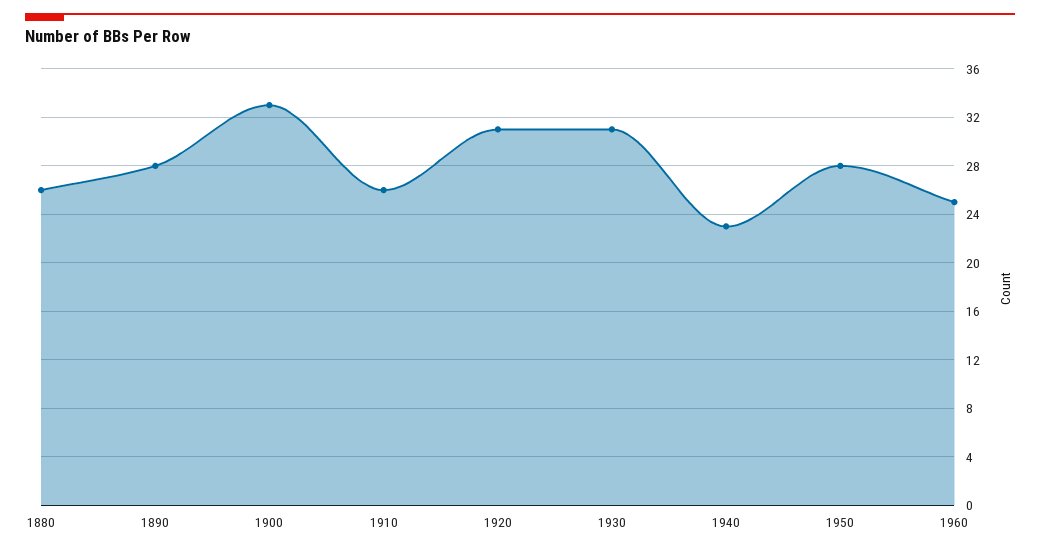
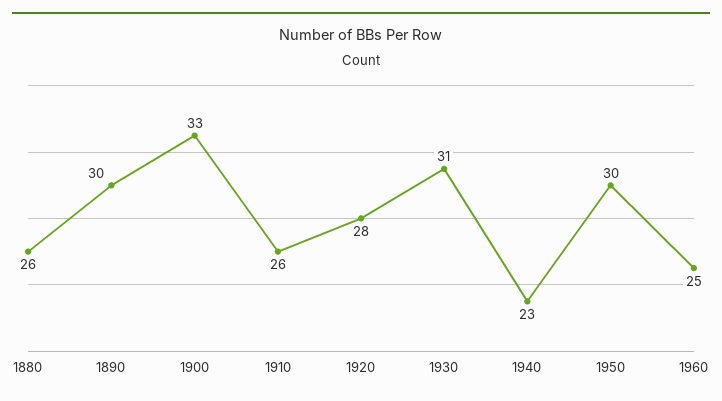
  {
    "1880": 26,
-   "1890": 28,
+   "1890": 30,
    "1900": 33,
    "1910": 26,
-   "1920": 31,
+   "1920": 28,
    "1930": 31,
    "1940": 23,
-   "1950": 28,
+   "1950": 30,
    "1960": 25
  }

